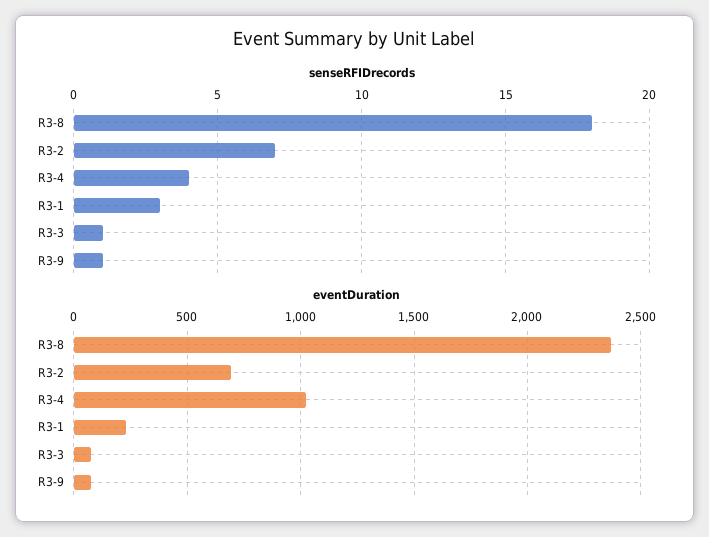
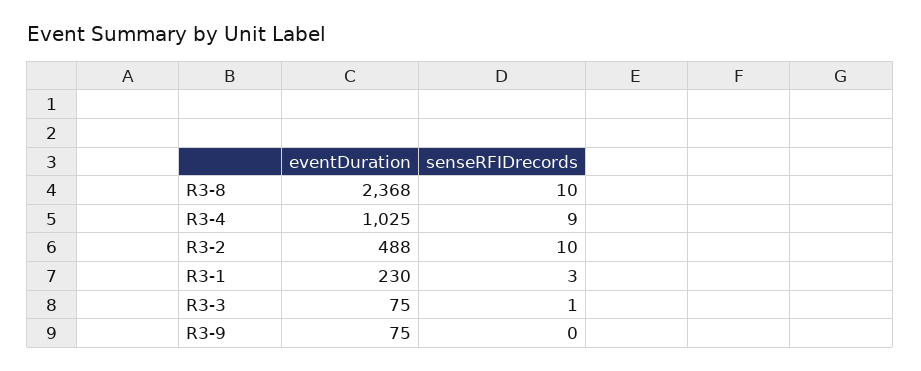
  {
    "senseRFIDrecords": {
-     "R3-8": 18,
+     "R3-8": 10,
-     "R3-2": 7,
+     "R3-2": 10,
-     "R3-4": 4,
+     "R3-4": 9,
      "R3-1": 3,
      "R3-3": 1,
-     "R3-9": 1
+     "R3-9": 0
    },
    "eventDuration": {
      "R3-8": 2368,
-     "R3-2": 700,
+     "R3-2": 488,
      "R3-4": 1025,
      "R3-1": 230,
      "R3-3": 75,
      "R3-9": 75
    }
  }

